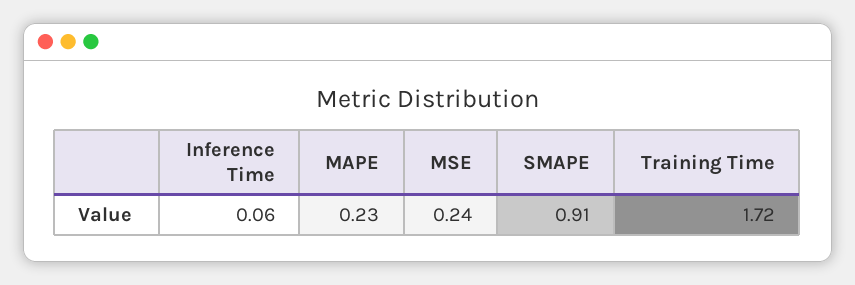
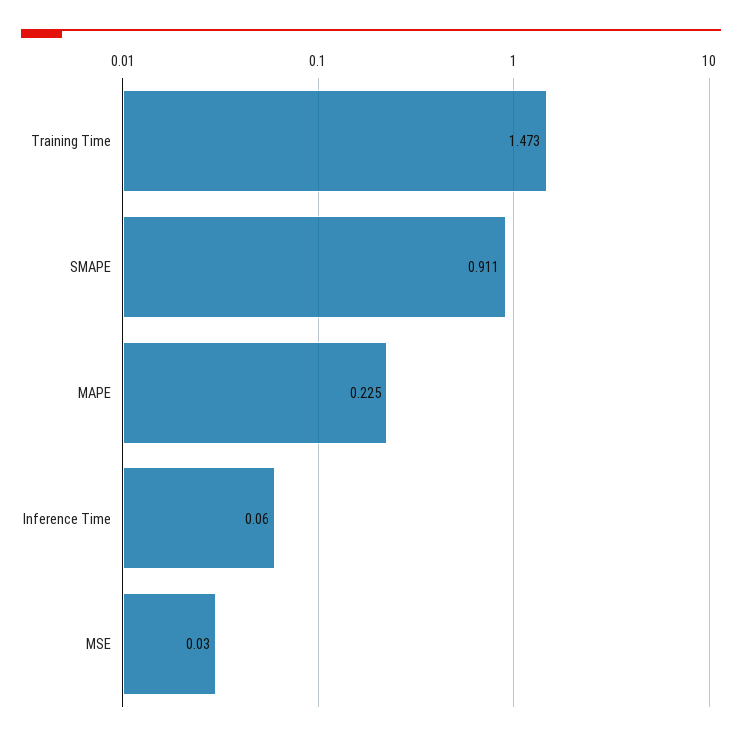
  {
    "Inference Time": 0.06,
    "MAPE": 0.225,
-   "MSE": 0.24,
+   "MSE": 0.03,
    "SMAPE": 0.911,
-   "Training Time": 1.72
+   "Training Time": 1.473
  }

